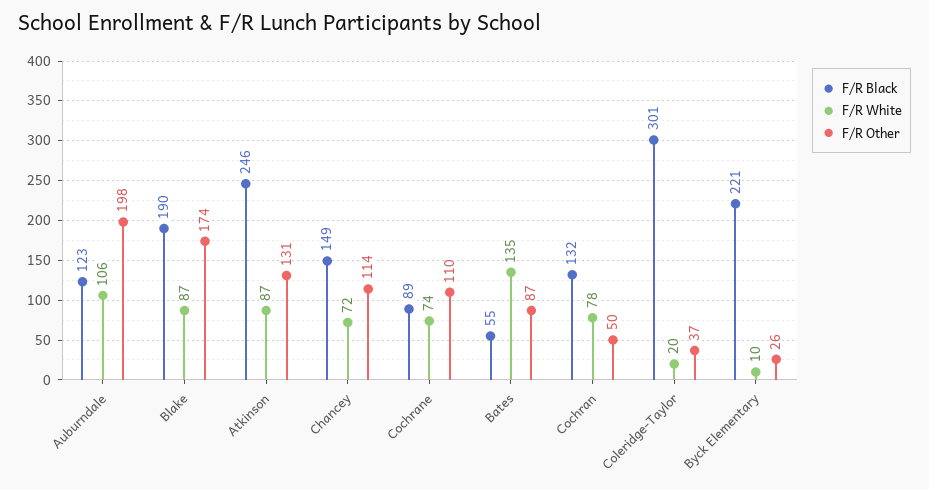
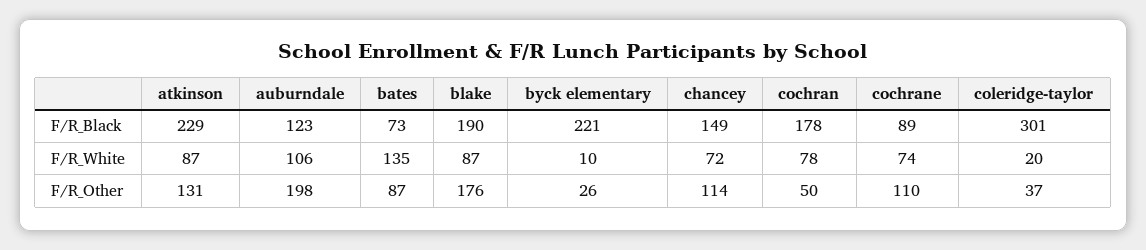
  {
    "F/R Black": {
      "Auburndale": 123,
      "Blake": 190,
-     "Atkinson": 246,
+     "Atkinson": 229,
      "Chancey": 149,
      "Cochrane": 89,
-     "Bates": 55,
+     "Bates": 73,
-     "Cochran": 132,
+     "Cochran": 178,
      "Coleridge-Taylor": 301,
      "Byck Elementary": 221
    },
    "F/R White": {
      "Auburndale": 106,
      "Blake": 87,
      "Atkinson": 87,
      "Chancey": 72,
      "Cochrane": 74,
      "Bates": 135,
      "Cochran": 78,
      "Coleridge-Taylor": 20,
      "Byck Elementary": 10
    },
    "F/R Other": {
      "Auburndale": 198,
-     "Blake": 174,
+     "Blake": 176,
      "Atkinson": 131,
      "Chancey": 114,
      "Cochrane": 110,
      "Bates": 87,
      "Cochran": 50,
      "Coleridge-Taylor": 37,
      "Byck Elementary": 26
    }
  }

